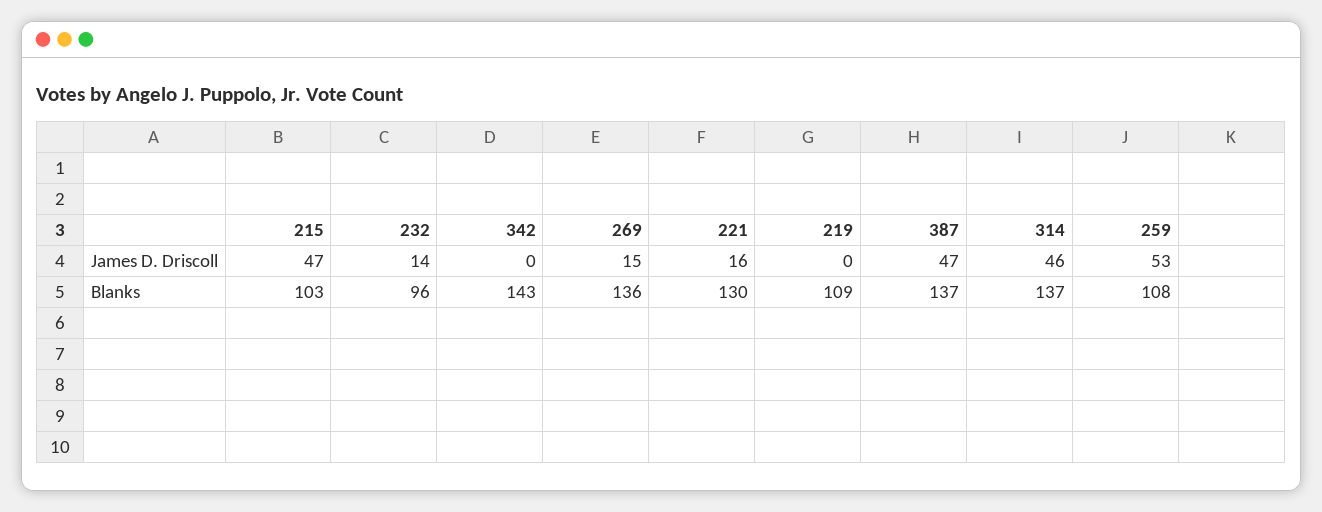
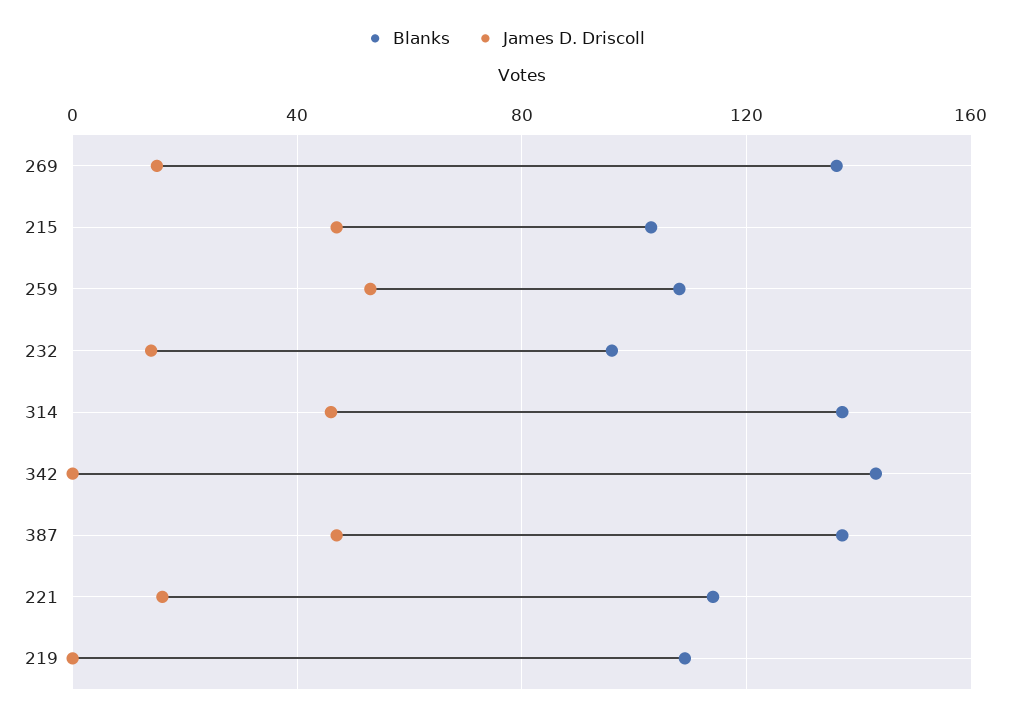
  {
    "James D. Driscoll": {
      "215": 47,
      "232": 14,
      "342": 0,
      "269": 15,
      "221": 16,
      "219": 0,
      "387": 47,
      "314": 46,
      "259": 53
    },
    "Blanks": {
      "215": 103,
      "232": 96,
      "342": 143,
      "269": 136,
-     "221": 130,
+     "221": 115,
      "219": 109,
      "387": 137,
      "314": 137,
      "259": 108
    }
  }

